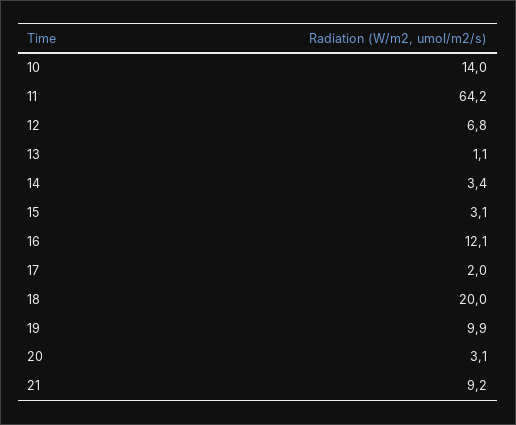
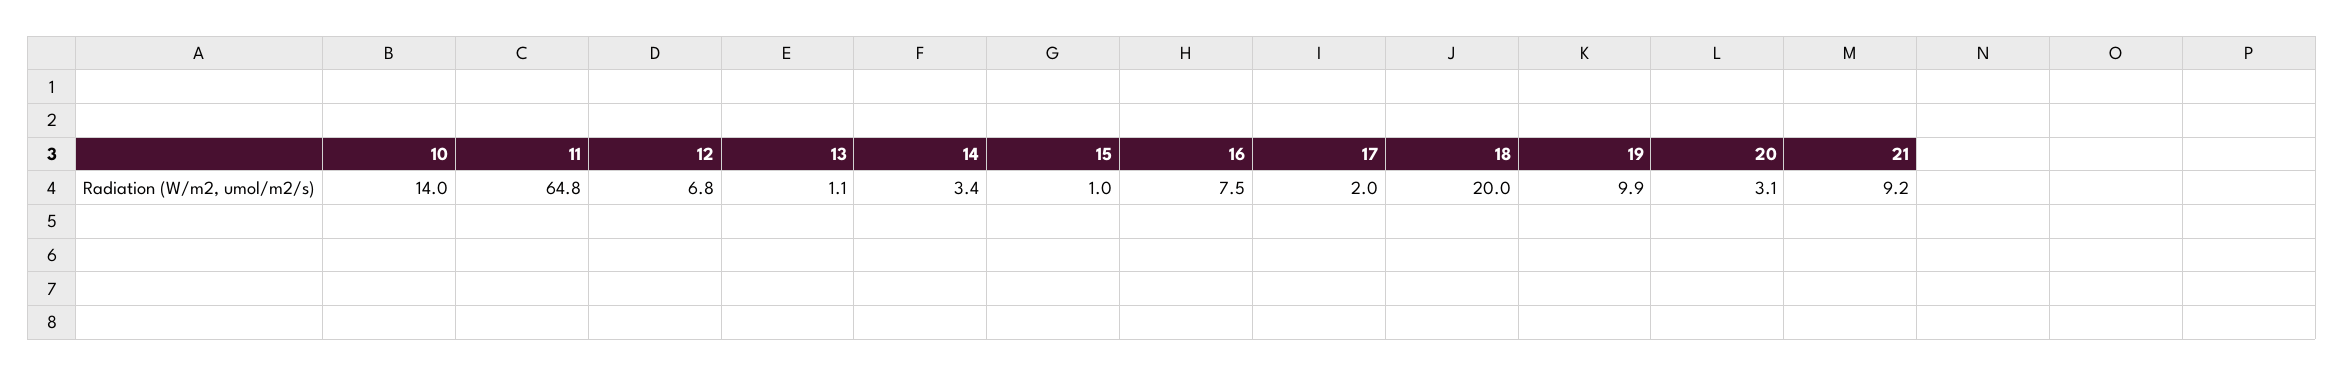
  {
    "10": 14,
-   "11": 64.2,
+   "11": 64.8,
    "12": 6.8,
    "13": 1.1,
    "14": 3.4,
-   "15": 3.1,
+   "15": 1,
-   "16": 12.1,
+   "16": 7.5,
    "17": 2,
    "18": 20,
    "19": 9.9,
    "20": 3.1,
    "21": 9.2
  }

